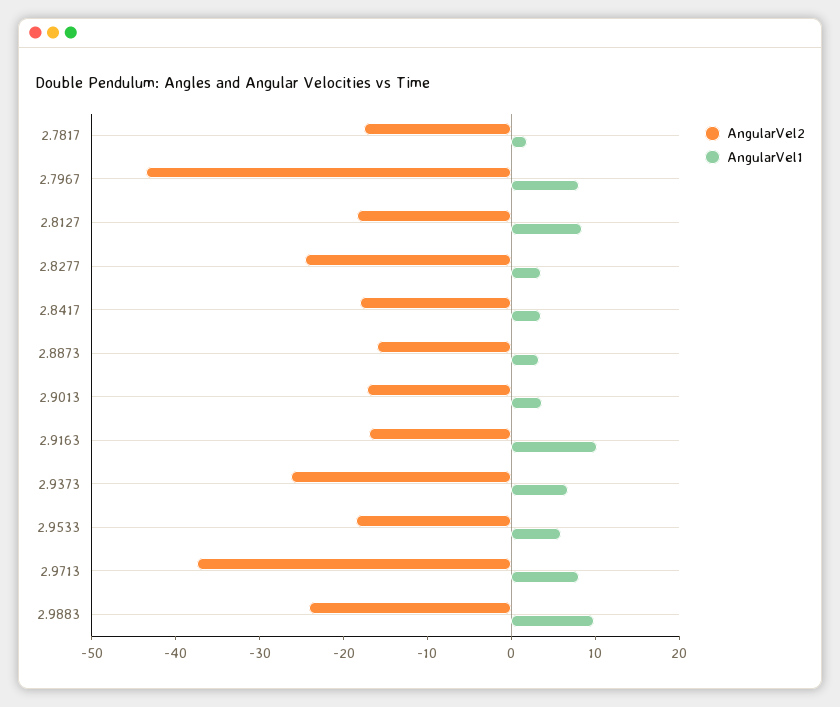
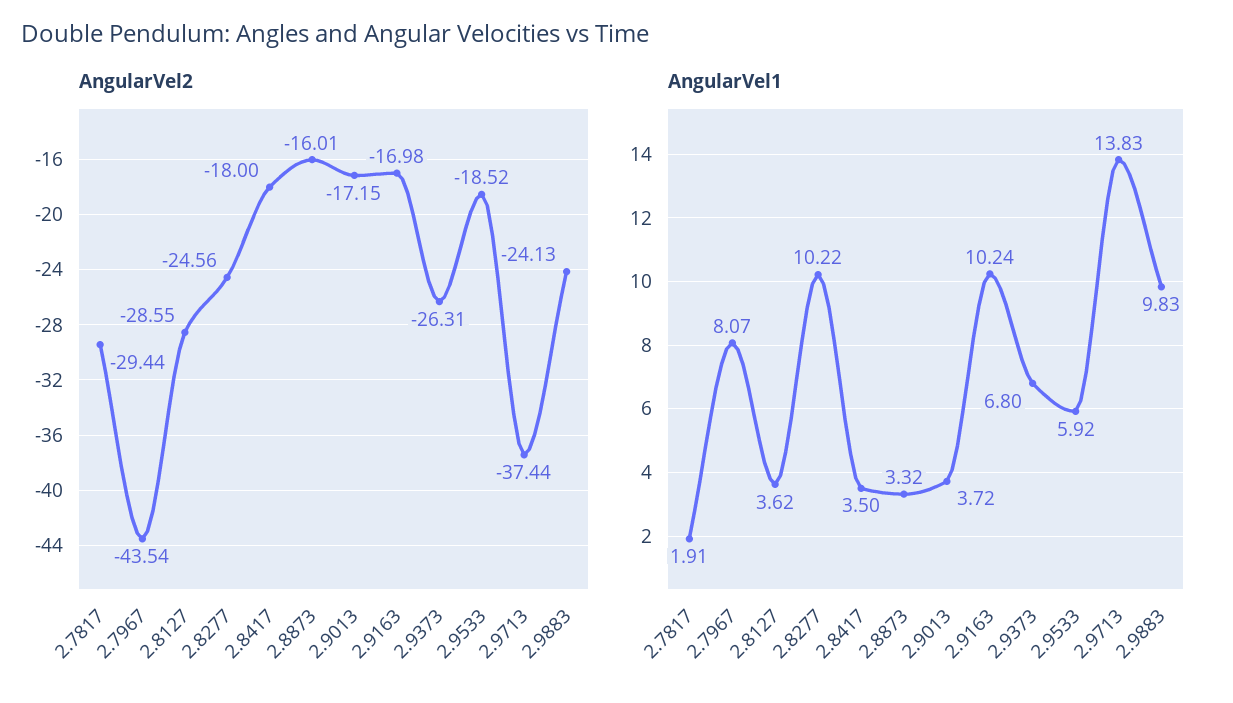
  {
    "AngularVel2": {
-     "2.7817": -18,
+     "2.7817": -29.44,
      "2.7967": -43.54,
-     "2.8127": -18,
+     "2.8127": -28.55,
      "2.8277": -24.56,
      "2.8417": -18,
      "2.8873": -16.01,
      "2.9013": -17.15,
      "2.9163": -16.98,
      "2.9373": -26.31,
      "2.9533": -18.52,
      "2.9713": -37.44,
      "2.9883": -24.13
    },
    "AngularVel1": {
      "2.7817": 1.91,
      "2.7967": 8.07,
-     "2.8127": 8,
+     "2.8127": 3.62,
-     "2.8277": 4,
+     "2.8277": 10.22,
      "2.8417": 3.5,
      "2.8873": 3.32,
      "2.9013": 3.72,
      "2.9163": 10.24,
      "2.9373": 6.8,
      "2.9533": 5.92,
-     "2.9713": 8,
+     "2.9713": 13.83,
      "2.9883": 9.83
    }
  }

